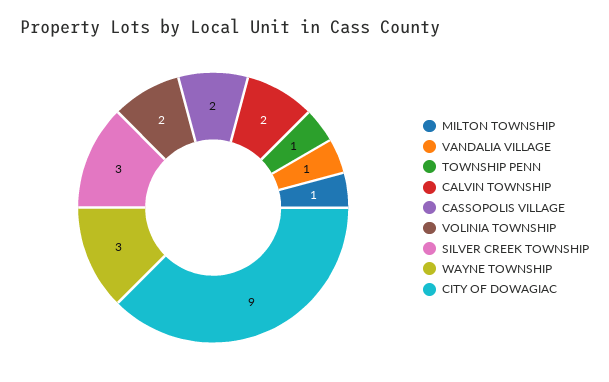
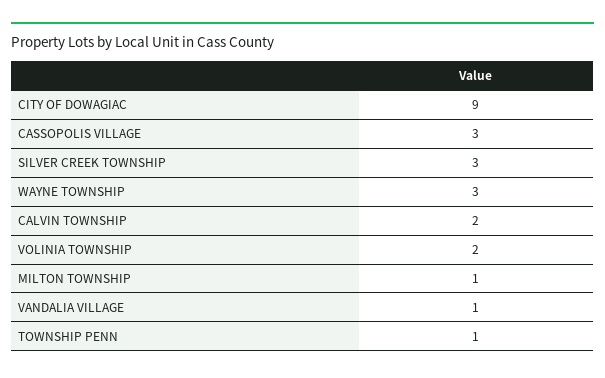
  {
    "MILTON TOWNSHIP": 1,
    "VANDALIA VILLAGE": 1,
    "TOWNSHIP PENN": 1,
    "CALVIN TOWNSHIP": 2,
-   "CASSOPOLIS VILLAGE": 2,
+   "CASSOPOLIS VILLAGE": 3,
    "VOLINIA TOWNSHIP": 2,
    "SILVER CREEK TOWNSHIP": 3,
    "WAYNE TOWNSHIP": 3,
    "CITY OF DOWAGIAC": 9
  }

